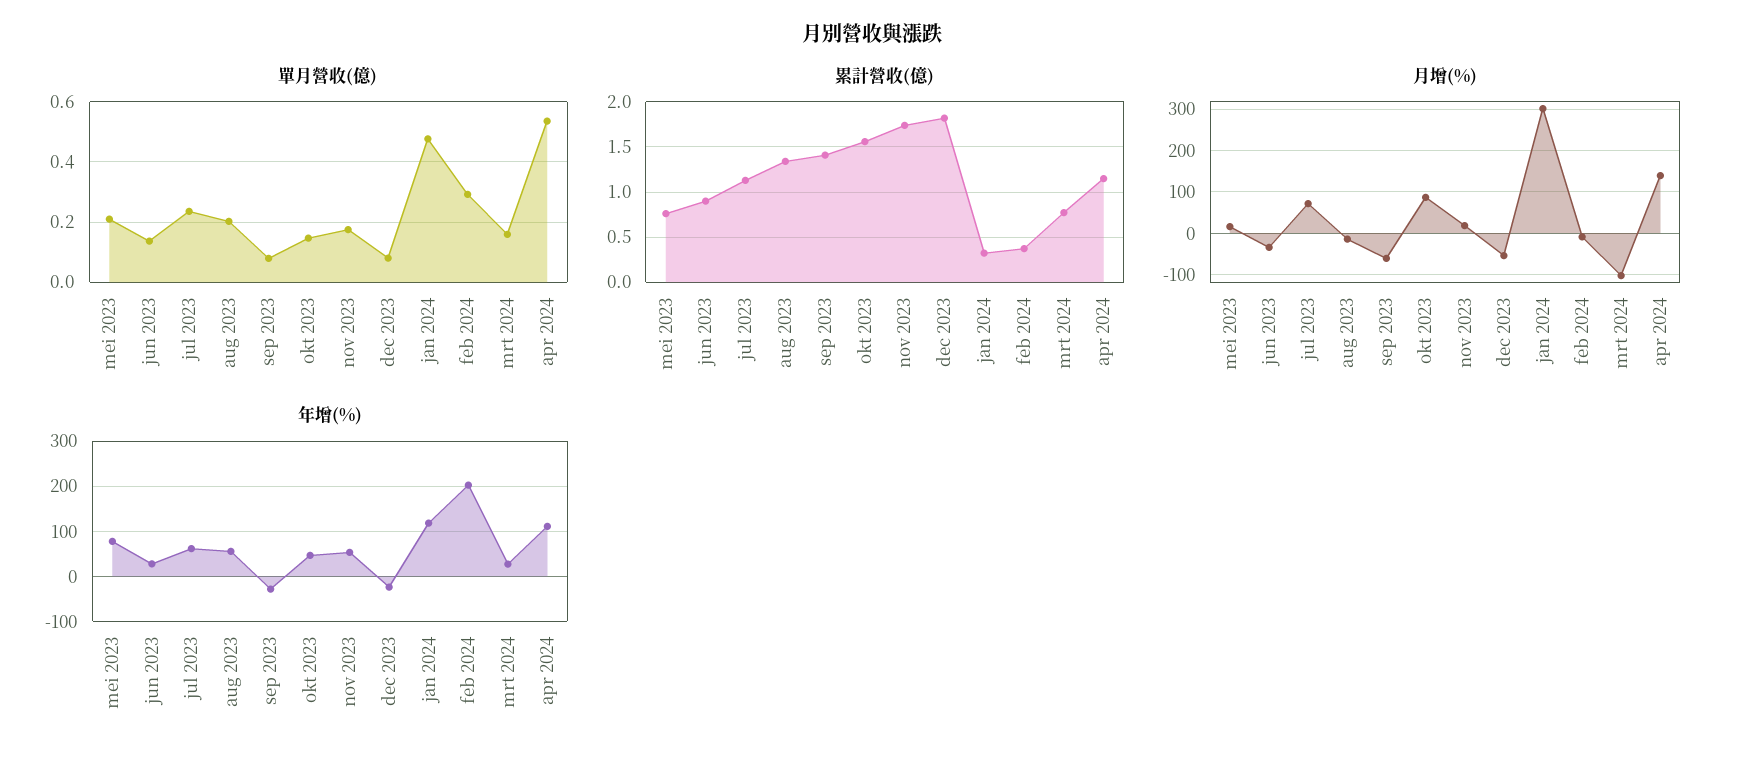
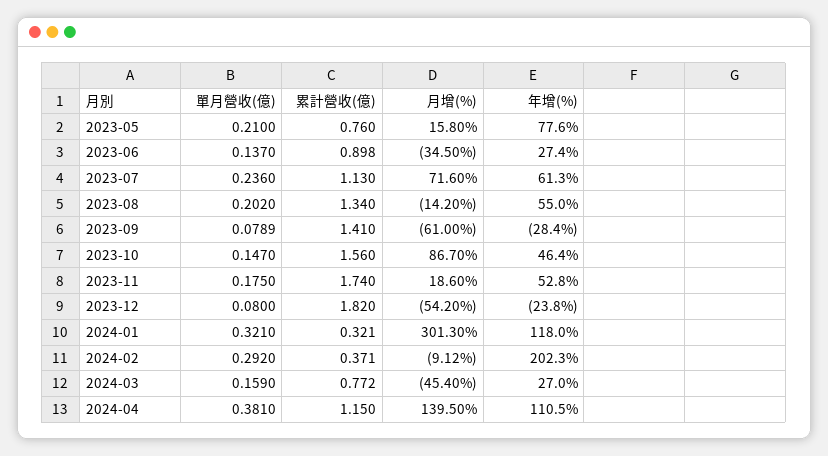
  {
    "單月營收(億)": {
      "mei 2023": 0.21,
      "jun 2023": 0.137,
      "jul 2023": 0.236,
      "aug 2023": 0.202,
      "sep 2023": 0.0789,
      "okt 2023": 0.147,
      "nov 2023": 0.175,
      "dec 2023": 0.08,
-     "jan 2024": 0.48,
+     "jan 2024": 0.321,
      "feb 2024": 0.292,
      "mrt 2024": 0.159,
-     "apr 2024": 0.54
+     "apr 2024": 0.381
    },
    "累計營收(億)": {
      "mei 2023": 0.76,
      "jun 2023": 0.898,
      "jul 2023": 1.13,
      "aug 2023": 1.34,
      "sep 2023": 1.41,
      "okt 2023": 1.56,
      "nov 2023": 1.74,
      "dec 2023": 1.82,
      "jan 2024": 0.321,
      "feb 2024": 0.371,
      "mrt 2024": 0.772,
      "apr 2024": 1.15
    },
    "月增(%)": {
      "mei 2023": 15.8,
      "jun 2023": -34.5,
      "jul 2023": 71.6,
      "aug 2023": -14.2,
      "sep 2023": -61,
      "okt 2023": 86.7,
      "nov 2023": 18.6,
      "dec 2023": -54.2,
      "jan 2024": 301.3,
      "feb 2024": -9.12,
-     "mrt 2024": -100,
+     "mrt 2024": -45.4,
      "apr 2024": 139.5
    },
    "年增(%)": {
      "mei 2023": 77.6,
      "jun 2023": 27.4,
      "jul 2023": 61.3,
      "aug 2023": 55,
      "sep 2023": -28.4,
      "okt 2023": 46.4,
      "nov 2023": 52.8,
      "dec 2023": -23.8,
      "jan 2024": 118,
      "feb 2024": 202.3,
      "mrt 2024": 27,
      "apr 2024": 110.5
    }
  }

